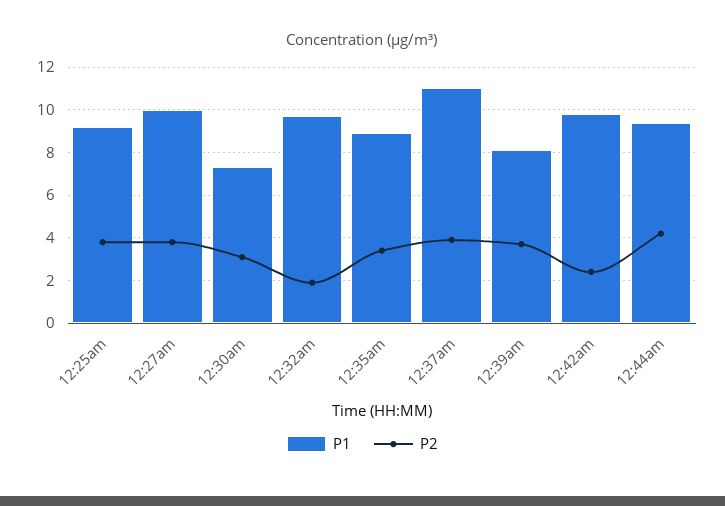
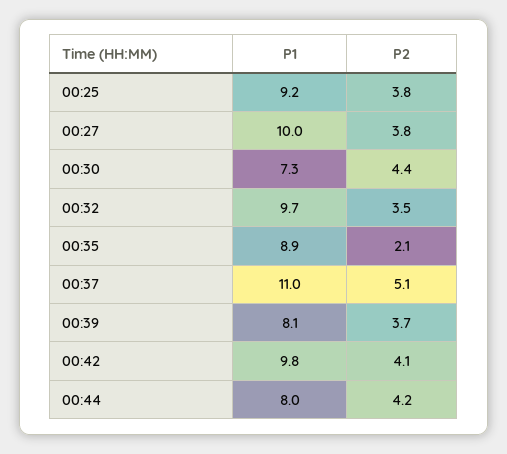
  {
    "P1": {
      "12:25am": 9.2,
      "12:27am": 10,
      "12:30am": 7.3,
      "12:32am": 9.7,
      "12:35am": 8.9,
      "12:37am": 11,
      "12:39am": 8.1,
      "12:42am": 9.8,
-     "12:44am": 9.5
+     "12:44am": 8
    },
    "P2": {
      "12:25am": 3.8,
      "12:27am": 3.8,
-     "12:30am": 3,
+     "12:30am": 4.4,
-     "12:32am": 2,
+     "12:32am": 3.5,
-     "12:35am": 3.5,
+     "12:35am": 2.1,
-     "12:37am": 4,
+     "12:37am": 5.1,
      "12:39am": 3.7,
-     "12:42am": 2.5,
+     "12:42am": 4.1,
      "12:44am": 4.2
    }
  }

